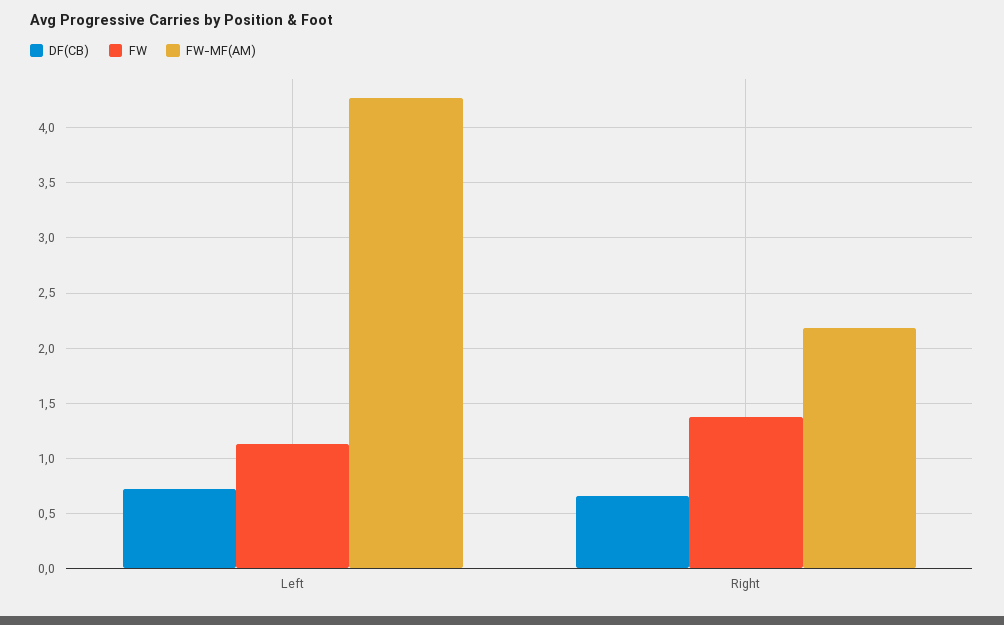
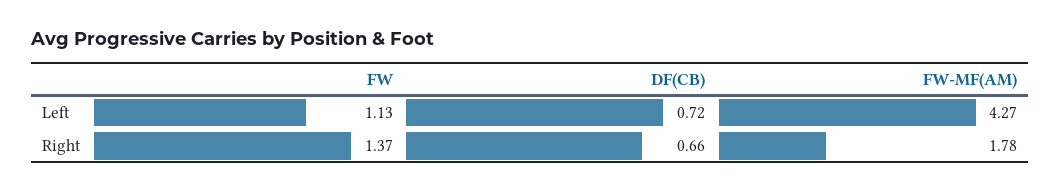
  {
    "DF(CB)": {
      "Left": 0.72,
      "Right": 0.66
    },
    "FW": {
      "Left": 1.13,
      "Right": 1.37
    },
    "FW-MF(AM)": {
      "Left": 4.27,
-     "Right": 2.2
+     "Right": 1.78
    }
  }

